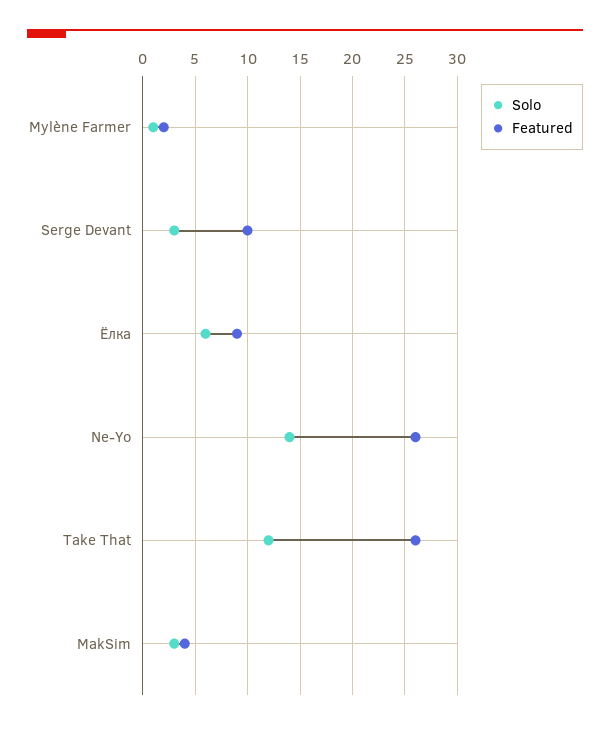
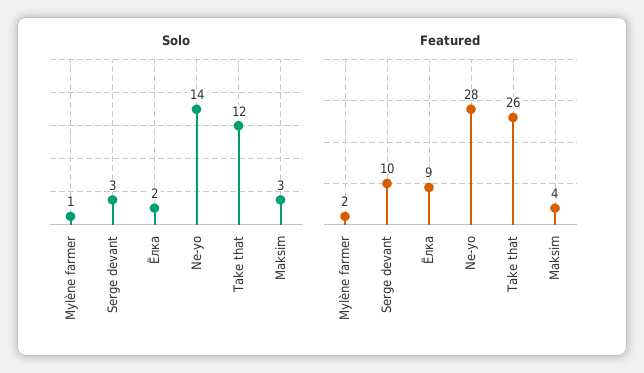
  {
    "Solo": {
      "Mylène Farmer": 1,
      "Serge Devant": 3,
-     "Ёлка": 6,
+     "Ёлка": 2,
      "Ne-Yo": 14,
      "Take That": 12,
      "MakSim": 3
    },
    "Featured": {
      "Mylène Farmer": 2,
      "Serge Devant": 10,
      "Ёлка": 9,
-     "Ne-Yo": 26,
+     "Ne-Yo": 28,
      "Take That": 26,
      "MakSim": 4
    }
  }

